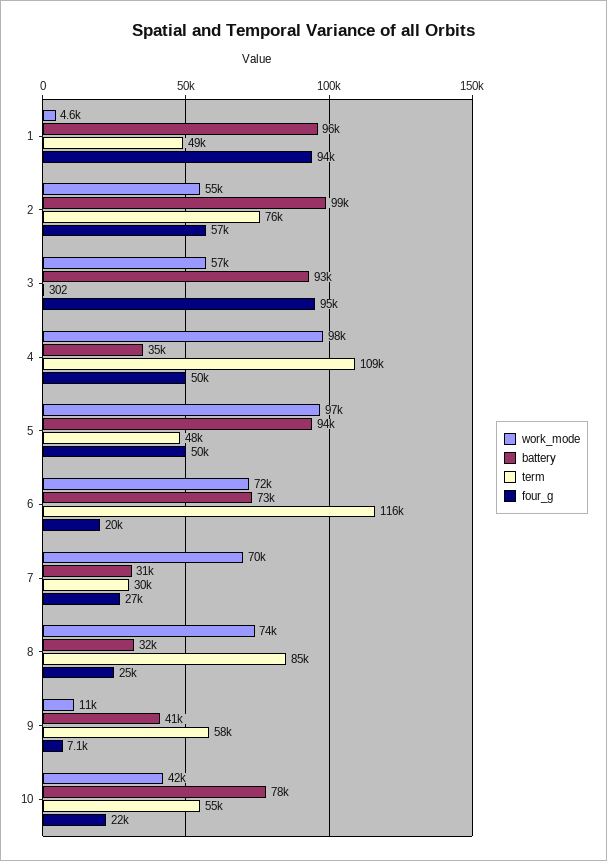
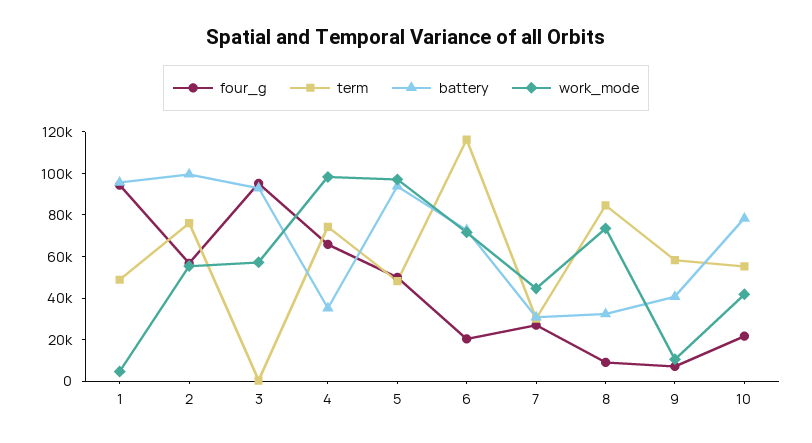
  {
    "work_mode": {
      "1": 4600,
      "2": 55000,
      "3": 57000,
      "4": 98000,
      "5": 97000,
      "6": 72000,
-     "7": 70000,
+     "7": 45000,
      "8": 74000,
      "9": 11000,
      "10": 42000
    },
    "battery": {
      "1": 96000,
      "2": 99000,
      "3": 93000,
      "4": 35000,
      "5": 94000,
      "6": 73000,
      "7": 31000,
      "8": 32000,
      "9": 41000,
      "10": 78000
    },
    "term": {
      "1": 49000,
      "2": 76000,
      "3": 302,
-     "4": 109000,
+     "4": 75000,
      "5": 48000,
      "6": 116000,
      "7": 30000,
      "8": 85000,
      "9": 58000,
      "10": 55000
    },
    "four_g": {
      "1": 94000,
      "2": 57000,
      "3": 95000,
-     "4": 50000,
+     "4": 65000,
      "5": 50000,
      "6": 20000,
      "7": 27000,
-     "8": 25000,
+     "8": 10000,
      "9": 7100,
      "10": 22000
    }
  }

